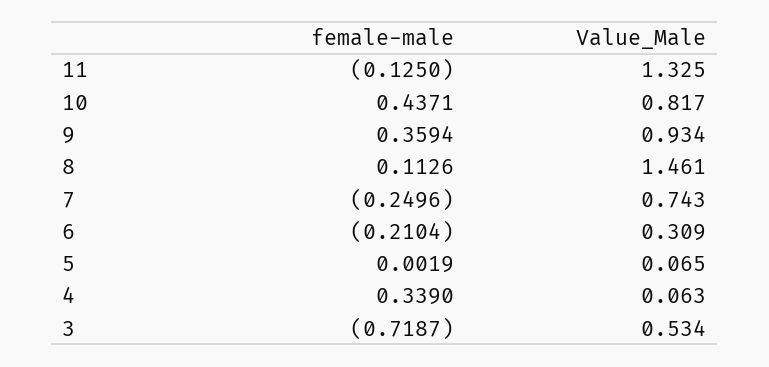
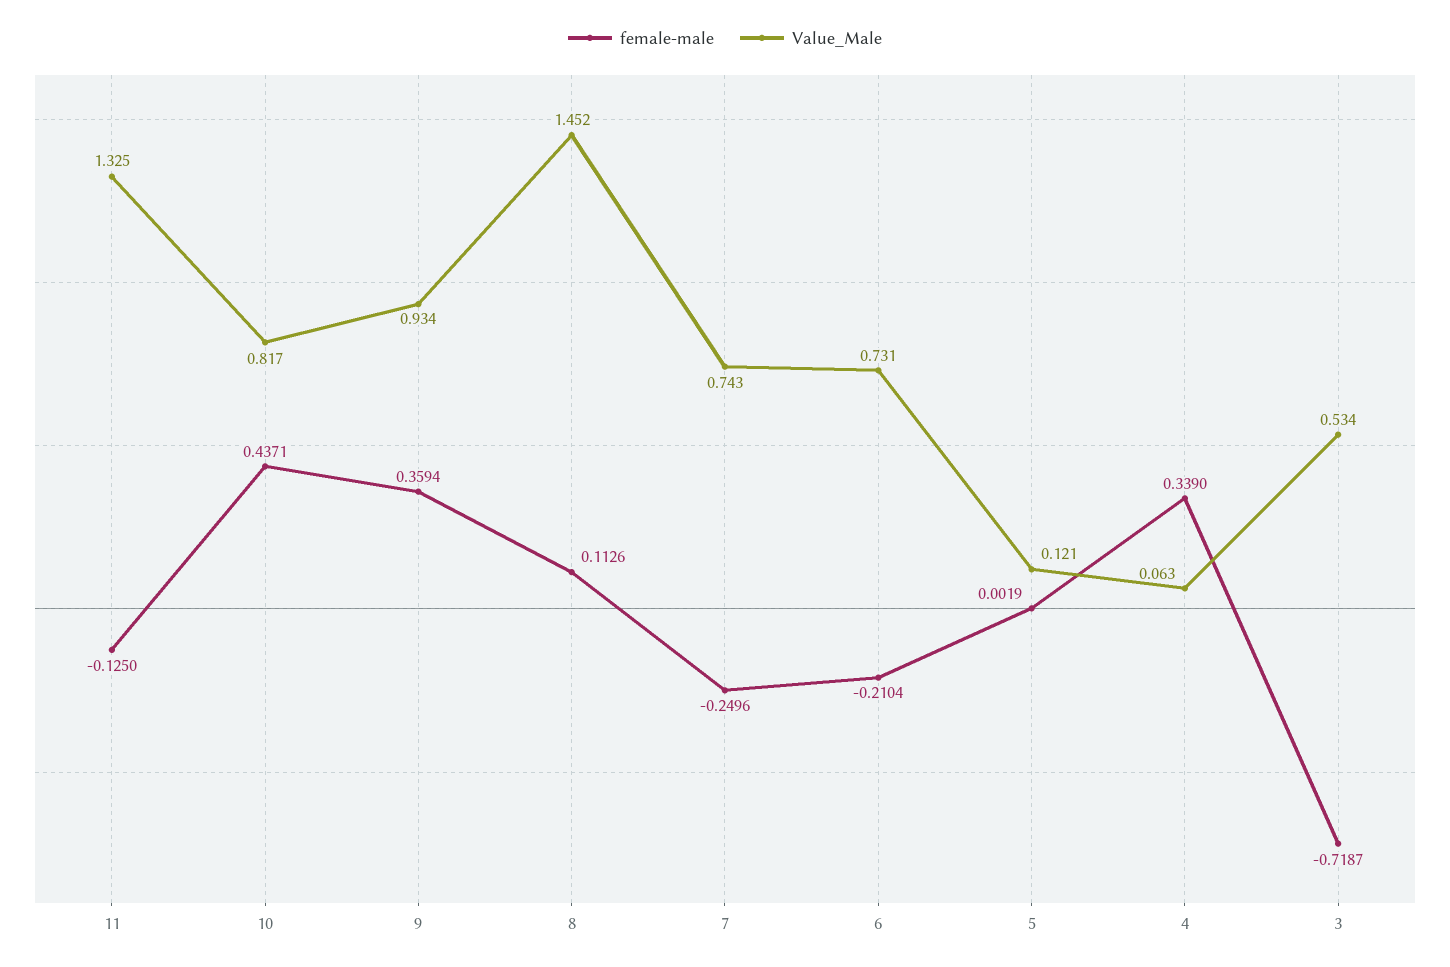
  {
    "female-male": {
      "11": -0.125,
      "10": 0.4371,
      "9": 0.3594,
      "8": 0.1126,
      "7": -0.2496,
      "6": -0.2104,
      "5": 0.0019,
      "4": 0.339,
      "3": -0.7187
    },
    "Value_Male": {
      "11": 1.325,
      "10": 0.817,
      "9": 0.934,
-     "8": 1.461,
+     "8": 1.452,
      "7": 0.743,
-     "6": 0.309,
+     "6": 0.731,
-     "5": 0.065,
+     "5": 0.121,
      "4": 0.063,
      "3": 0.534
    }
  }

